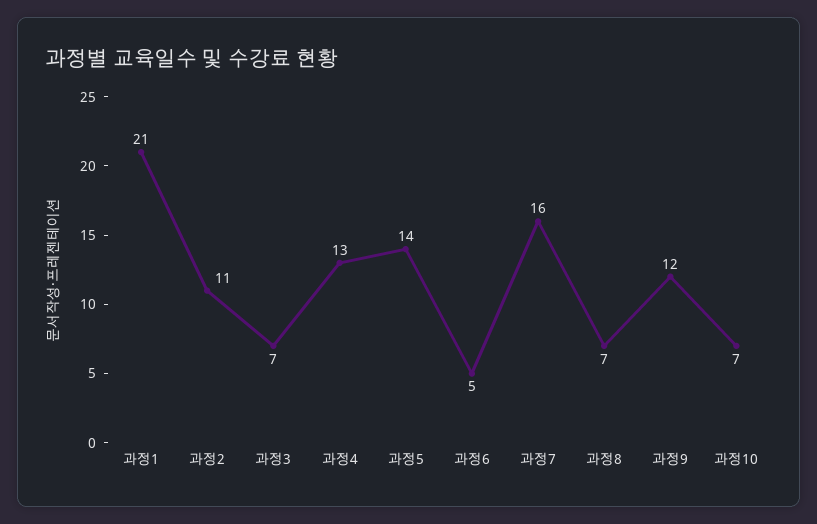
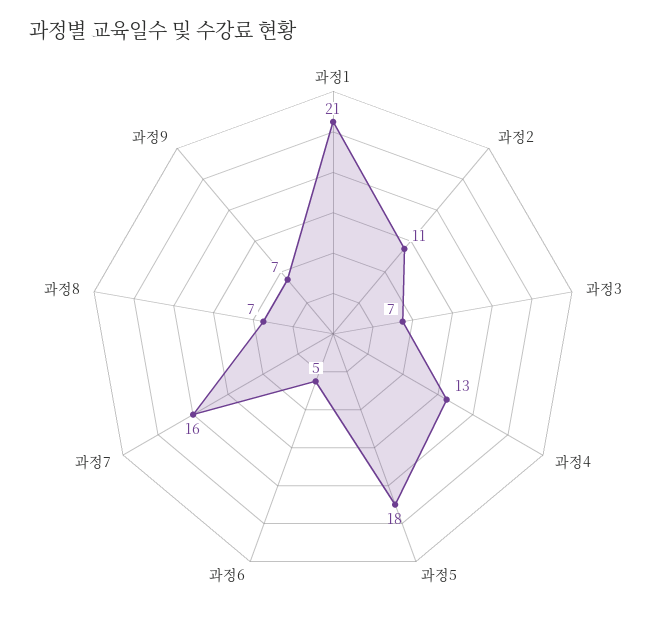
  {
    "과정1": 21,
    "과정2": 11,
    "과정3": 7,
    "과정4": 13,
-   "과정5": 14,
+   "과정5": 18,
    "과정6": 5,
    "과정7": 16,
    "과정8": 7,
-   "과정9": 12,
+   "과정9": 7
-   "과정10": 7
  }

